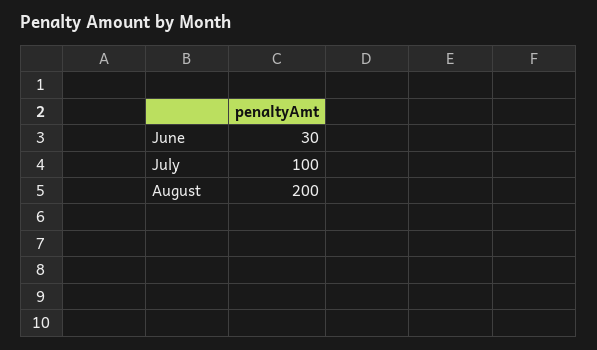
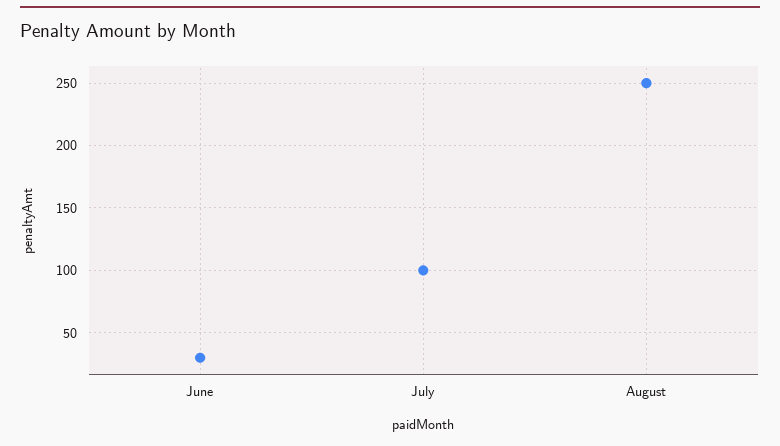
  {
    "June": 30,
    "July": 100,
-   "August": 200
+   "August": 250
  }

